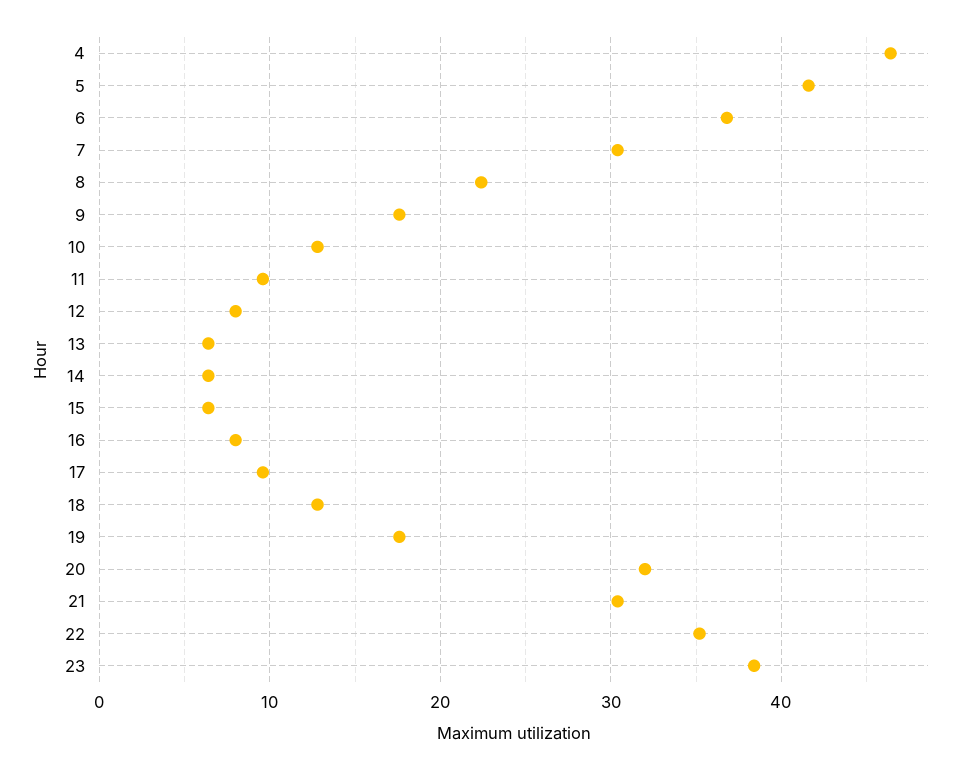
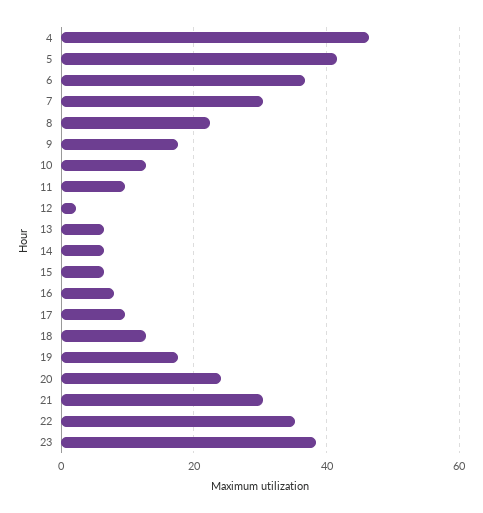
  {
    "4": 46,
    "5": 42,
    "6": 37,
    "7": 30,
    "8": 22,
    "9": 18,
    "10": 13,
    "11": 10,
-   "12": 8,
+   "12": 2,
    "13": 6,
    "14": 6,
    "15": 6,
    "16": 8,
    "17": 10,
    "18": 13,
    "19": 18,
-   "20": 32,
+   "20": 24,
    "21": 30,
    "22": 35,
    "23": 38
  }

